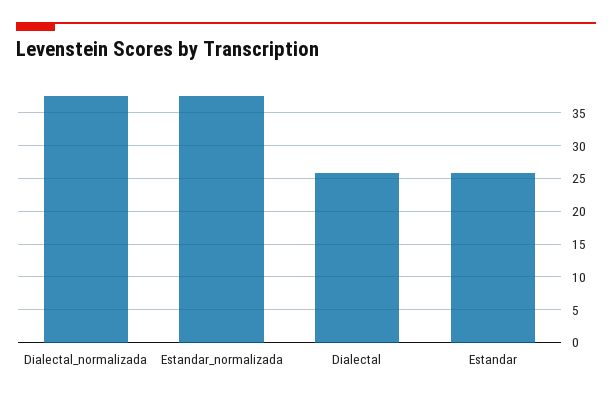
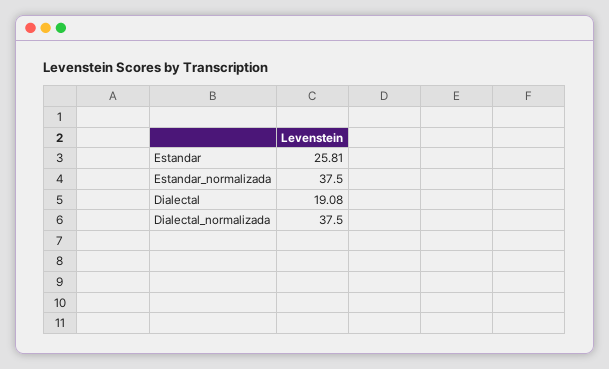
  {
    "Dialectal_normalizada": 37.5,
    "Estandar_normalizada": 37.5,
-   "Dialectal": 26,
+   "Dialectal": 19.08,
    "Estandar": 25.81
  }

